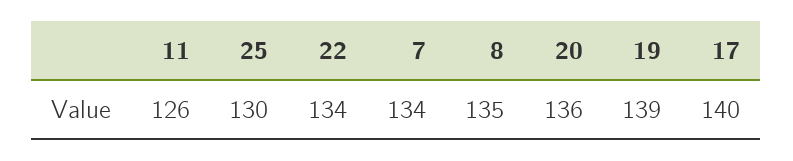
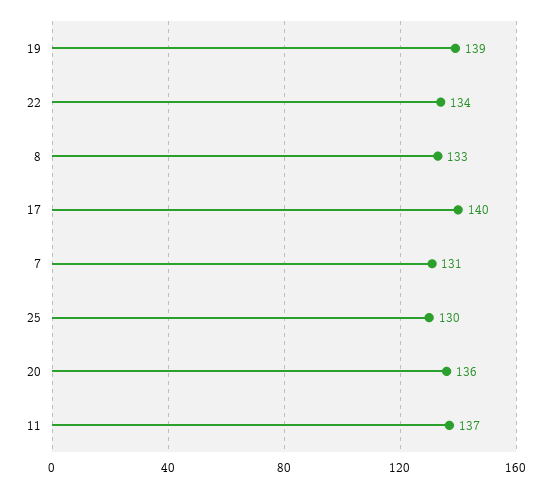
  {
-   "11": 126,
+   "11": 137,
    "25": 130,
    "22": 134,
-   "7": 134,
+   "7": 131,
-   "8": 135,
+   "8": 133,
    "20": 136,
    "19": 139,
    "17": 140
  }

